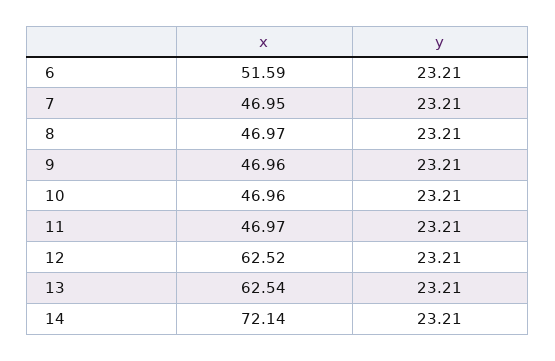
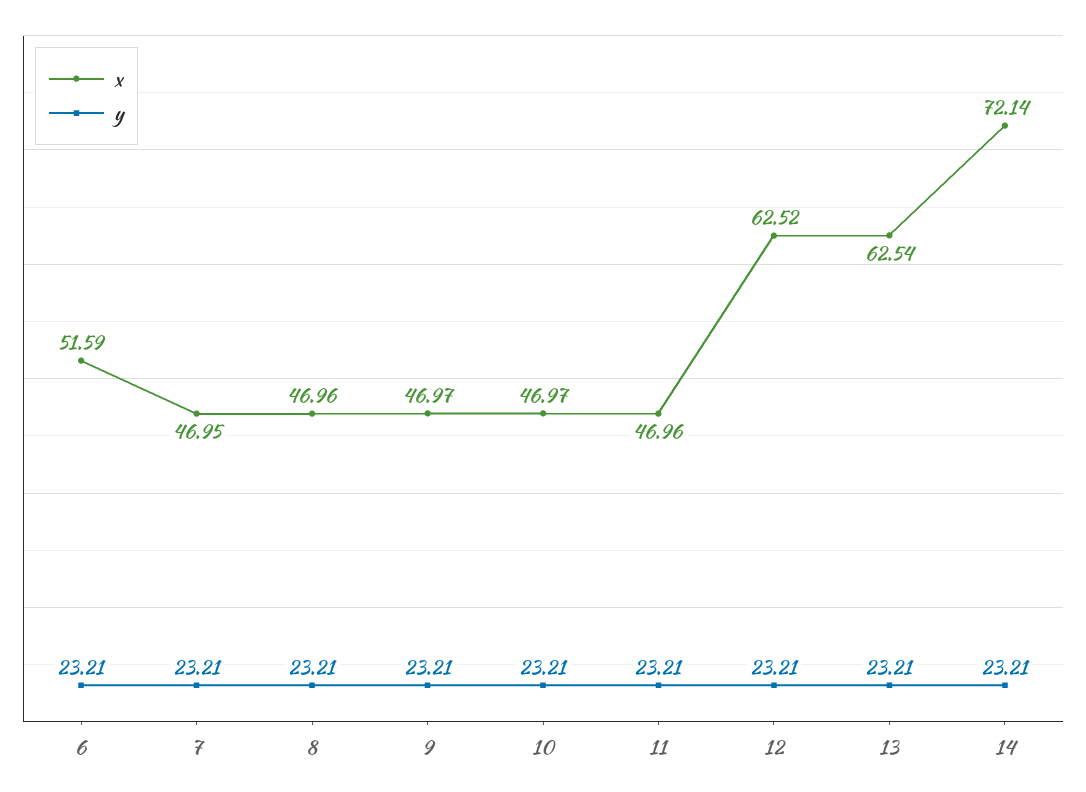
  {
    "x": {
      "6": 51.59,
      "7": 46.95,
-     "8": 46.97,
+     "8": 46.96,
-     "9": 46.96,
+     "9": 46.97,
-     "10": 46.96,
+     "10": 46.97,
-     "11": 46.97,
+     "11": 46.96,
      "12": 62.52,
      "13": 62.54,
      "14": 72.14
    },
    "y": {
      "6": 23.21,
      "7": 23.21,
      "8": 23.21,
      "9": 23.21,
      "10": 23.21,
      "11": 23.21,
      "12": 23.21,
      "13": 23.21,
      "14": 23.21
    }
  }

